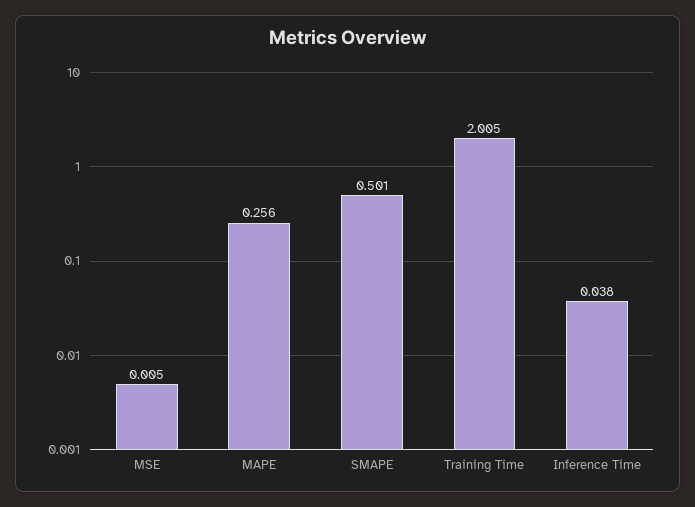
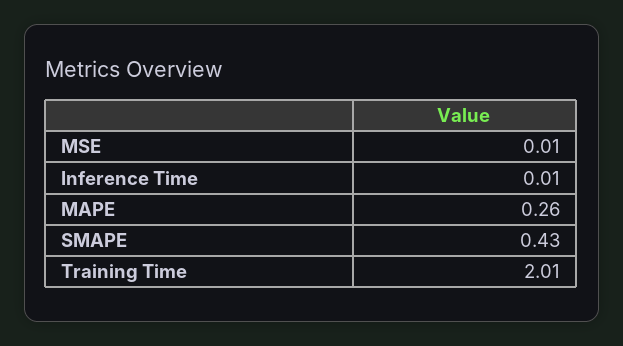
  {
    "MSE": 0.005,
    "MAPE": 0.256,
-   "SMAPE": 0.501,
+   "SMAPE": 0.43,
    "Training Time": 2.005,
-   "Inference Time": 0.038
+   "Inference Time": 0.01
  }

